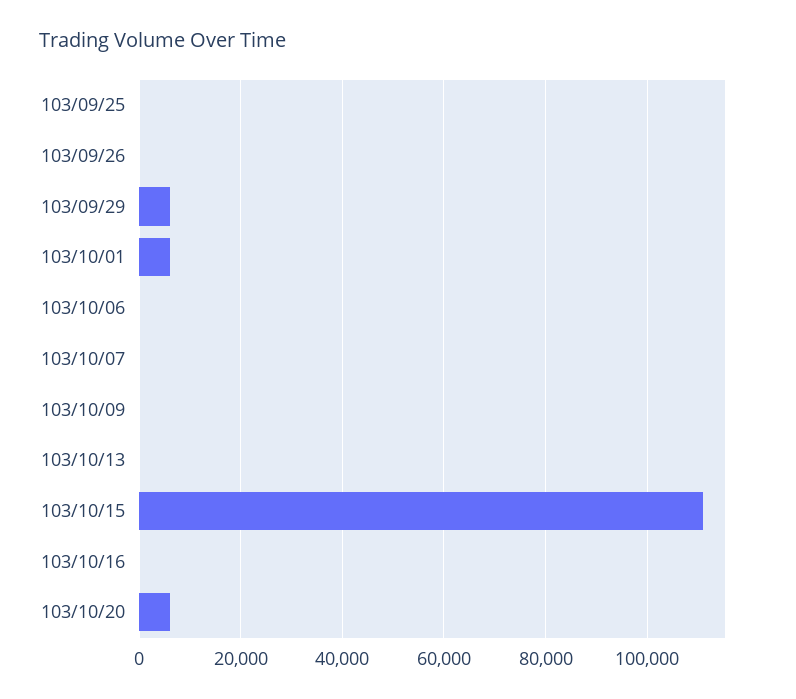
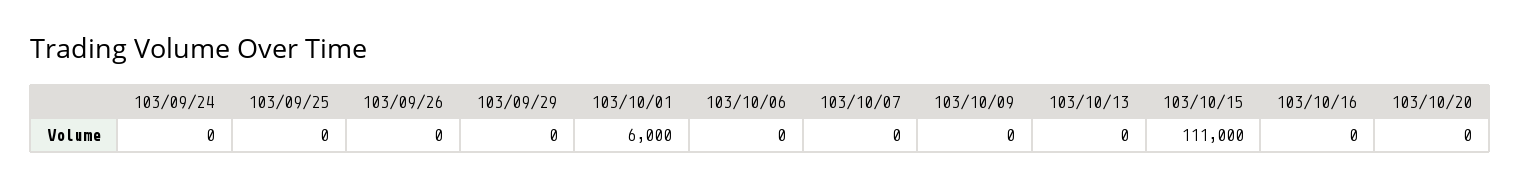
  {
    "103/09/25": 0,
    "103/09/26": 0,
-   "103/09/29": 6000,
+   "103/09/29": 0,
    "103/10/01": 6000,
    "103/10/06": 0,
    "103/10/07": 0,
    "103/10/09": 0,
    "103/10/13": 0,
    "103/10/15": 111000,
    "103/10/16": 0,
-   "103/10/20": 6000
+   "103/10/20": 0,
+   "103/09/24": 0
  }

